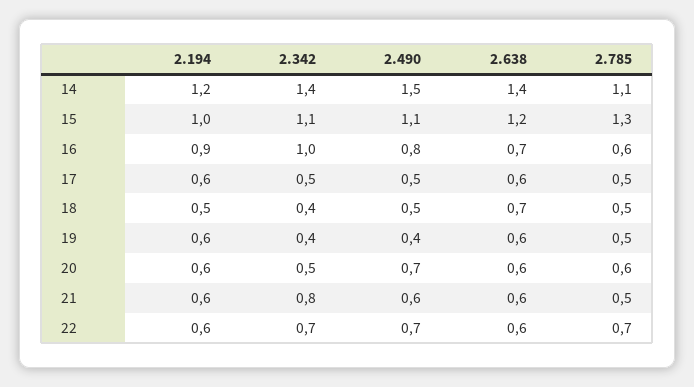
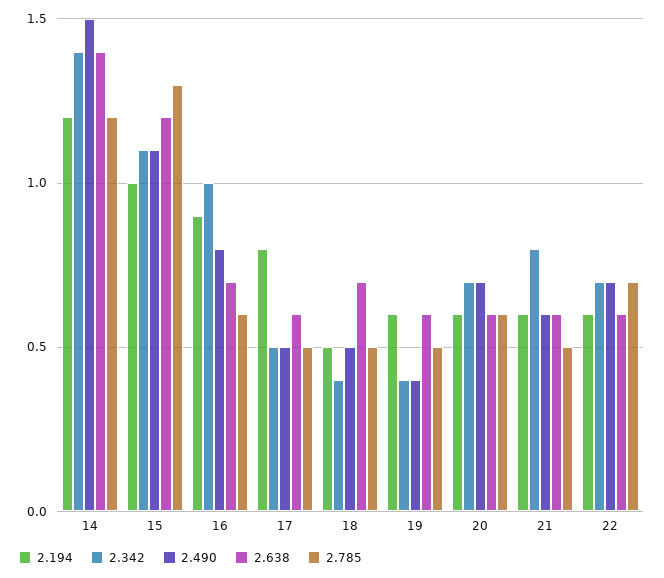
  {
    "2.194": {
      "14": 1.2,
      "15": 1,
      "16": 0.9,
-     "17": 0.6,
+     "17": 0.8,
      "18": 0.5,
      "19": 0.6,
      "20": 0.6,
      "21": 0.6,
      "22": 0.6
    },
    "2.342": {
      "14": 1.4,
      "15": 1.1,
      "16": 1,
      "17": 0.5,
      "18": 0.4,
      "19": 0.4,
-     "20": 0.5,
+     "20": 0.7,
      "21": 0.8,
      "22": 0.7
    },
    "2.490": {
      "14": 1.5,
      "15": 1.1,
      "16": 0.8,
      "17": 0.5,
      "18": 0.5,
      "19": 0.4,
      "20": 0.7,
      "21": 0.6,
      "22": 0.7
    },
    "2.638": {
      "14": 1.4,
      "15": 1.2,
      "16": 0.7,
      "17": 0.6,
      "18": 0.7,
      "19": 0.6,
      "20": 0.6,
      "21": 0.6,
      "22": 0.6
    },
    "2.785": {
-     "14": 1.1,
+     "14": 1.2,
      "15": 1.3,
      "16": 0.6,
      "17": 0.5,
      "18": 0.5,
      "19": 0.5,
      "20": 0.6,
      "21": 0.5,
      "22": 0.7
    }
  }

